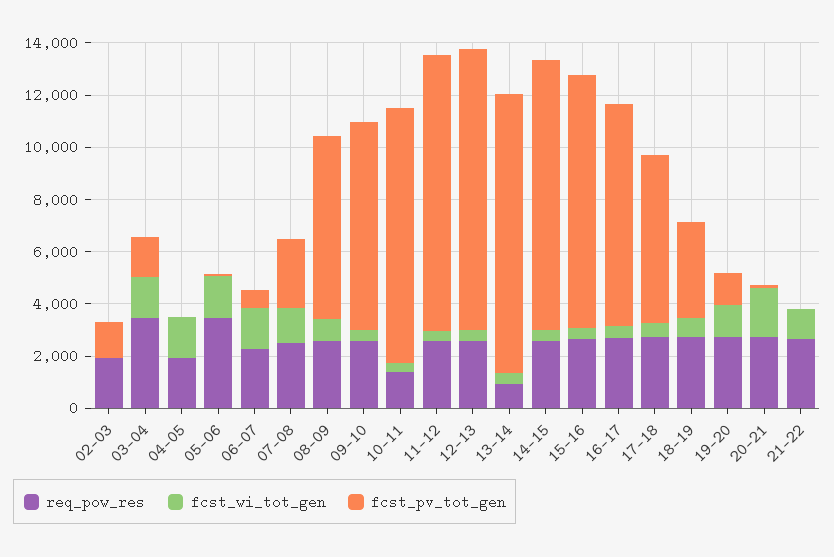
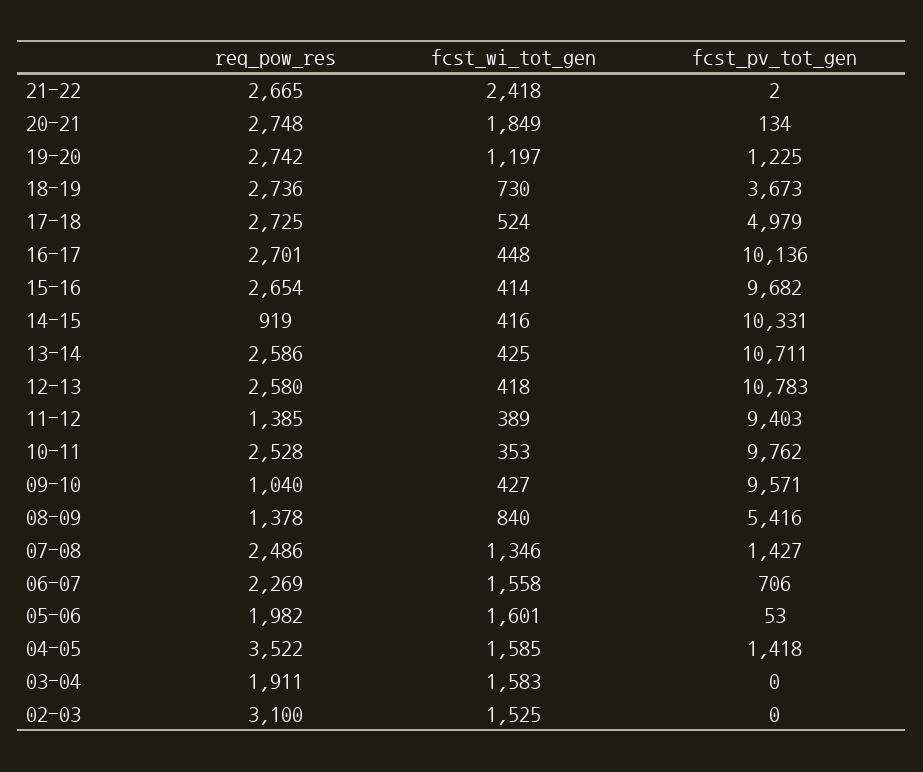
  {
    "req_pow_res": {
-     "02-03": 2000,
+     "02-03": 3100,
-     "03-04": 3500,
+     "03-04": 1911,
-     "04-05": 2000,
+     "04-05": 3522,
-     "05-06": 3500,
+     "05-06": 1982,
      "06-07": 2269,
      "07-08": 2486,
-     "08-09": 2500,
+     "08-09": 1378,
-     "09-10": 2500,
+     "09-10": 1040,
-     "10-11": 1500,
+     "10-11": 2528,
-     "11-12": 2500,
+     "11-12": 1385,
      "12-13": 2580,
-     "13-14": 1000,
+     "13-14": 2586,
-     "14-15": 2500,
+     "14-15": 919,
      "15-16": 2654,
      "16-17": 2701,
      "17-18": 2725,
      "18-19": 2736,
      "19-20": 2742,
      "20-21": 2748,
      "21-22": 2665
    },
    "fcst_wi_tot_gen": {
-     "02-03": 0,
+     "02-03": 1525,
      "03-04": 1583,
      "04-05": 1585,
      "05-06": 1601,
      "06-07": 1558,
      "07-08": 1346,
      "08-09": 840,
      "09-10": 427,
      "10-11": 353,
      "11-12": 389,
      "12-13": 418,
      "13-14": 425,
      "14-15": 416,
      "15-16": 414,
      "16-17": 448,
      "17-18": 524,
      "18-19": 730,
      "19-20": 1197,
      "20-21": 1849,
-     "21-22": 1000
+     "21-22": 2418
    },
    "fcst_pv_tot_gen": {
-     "02-03": 1500,
+     "02-03": 0,
-     "03-04": 1500,
+     "03-04": 0,
-     "04-05": 0,
+     "04-05": 1418,
      "05-06": 53,
      "06-07": 706,
-     "07-08": 2500,
+     "07-08": 1427,
-     "08-09": 7000,
+     "08-09": 5416,
-     "09-10": 8000,
+     "09-10": 9571,
      "10-11": 9762,
-     "11-12": 10500,
+     "11-12": 9403,
      "12-13": 10783,
      "13-14": 10711,
      "14-15": 10331,
      "15-16": 9682,
-     "16-17": 8500,
+     "16-17": 10136,
-     "17-18": 6500,
+     "17-18": 4979,
      "18-19": 3673,
      "19-20": 1225,
      "20-21": 134,
      "21-22": 2
    }
  }

